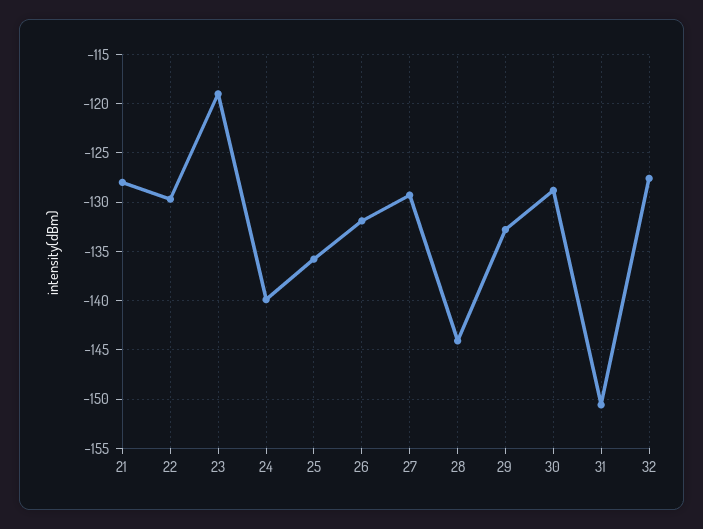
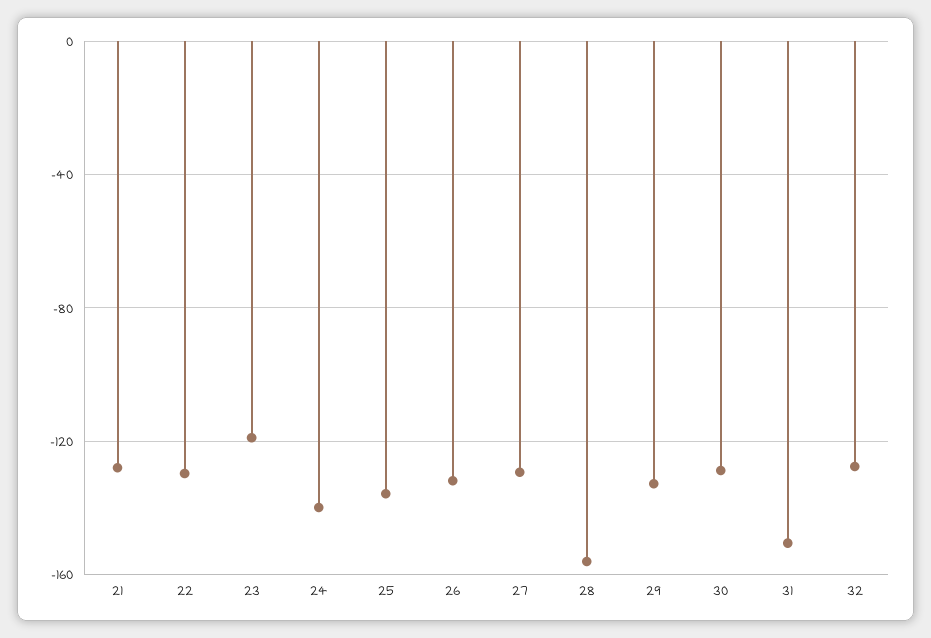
  {
    "21": -128,
    "22": -130,
    "23": -119,
    "24": -140,
    "25": -136,
    "26": -132,
    "27": -129,
-   "28": -144,
+   "28": -155,
    "29": -133,
    "30": -129,
    "31": -151,
    "32": -128
  }

